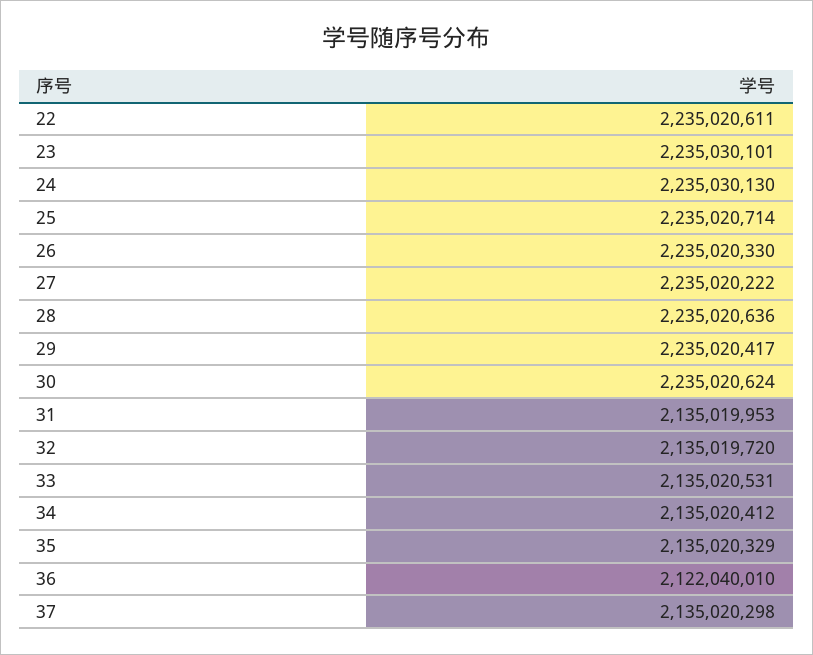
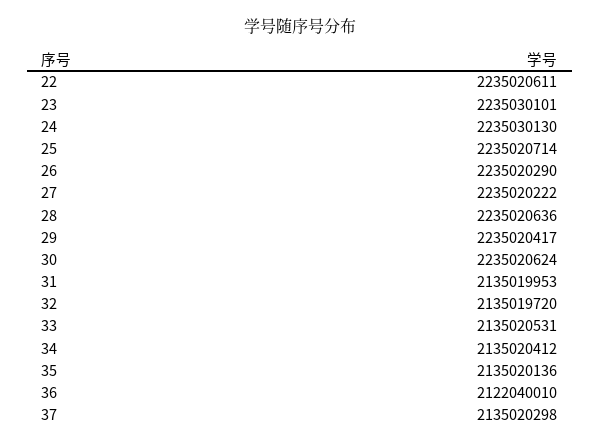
  {
    "22": 2235020611,
    "23": 2235030101,
    "24": 2235030130,
    "25": 2235020714,
-   "26": 2235020330,
+   "26": 2235020290,
    "27": 2235020222,
    "28": 2235020636,
    "29": 2235020417,
    "30": 2235020624,
    "31": 2135019953,
    "32": 2135019720,
    "33": 2135020531,
    "34": 2135020412,
-   "35": 2135020329,
+   "35": 2135020136,
    "36": 2122040010,
    "37": 2135020298
  }

